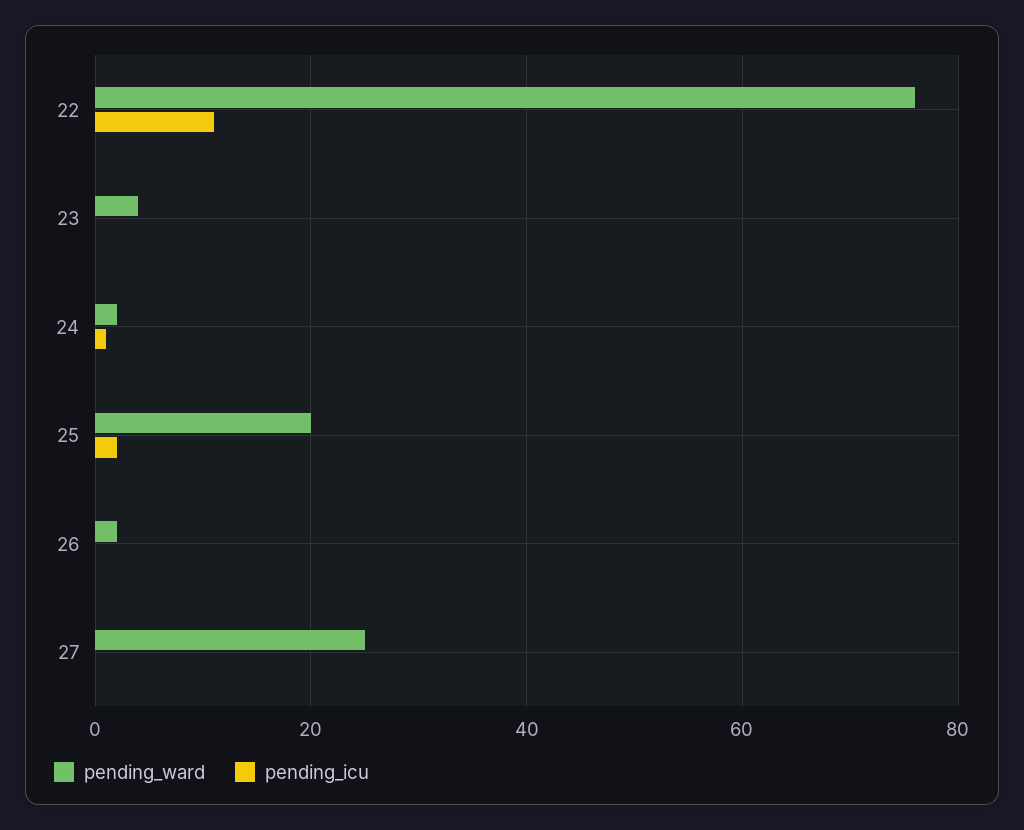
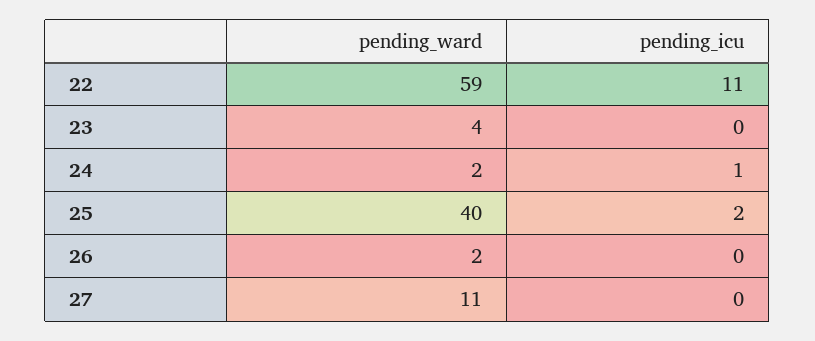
  {
    "pending_ward": {
-     "22": 75,
+     "22": 59,
      "23": 4,
      "24": 2,
-     "25": 20,
+     "25": 40,
      "26": 2,
-     "27": 25
+     "27": 11
    },
    "pending_icu": {
      "22": 11,
      "23": 0,
      "24": 1,
      "25": 2,
      "26": 0,
      "27": 0
    }
  }

